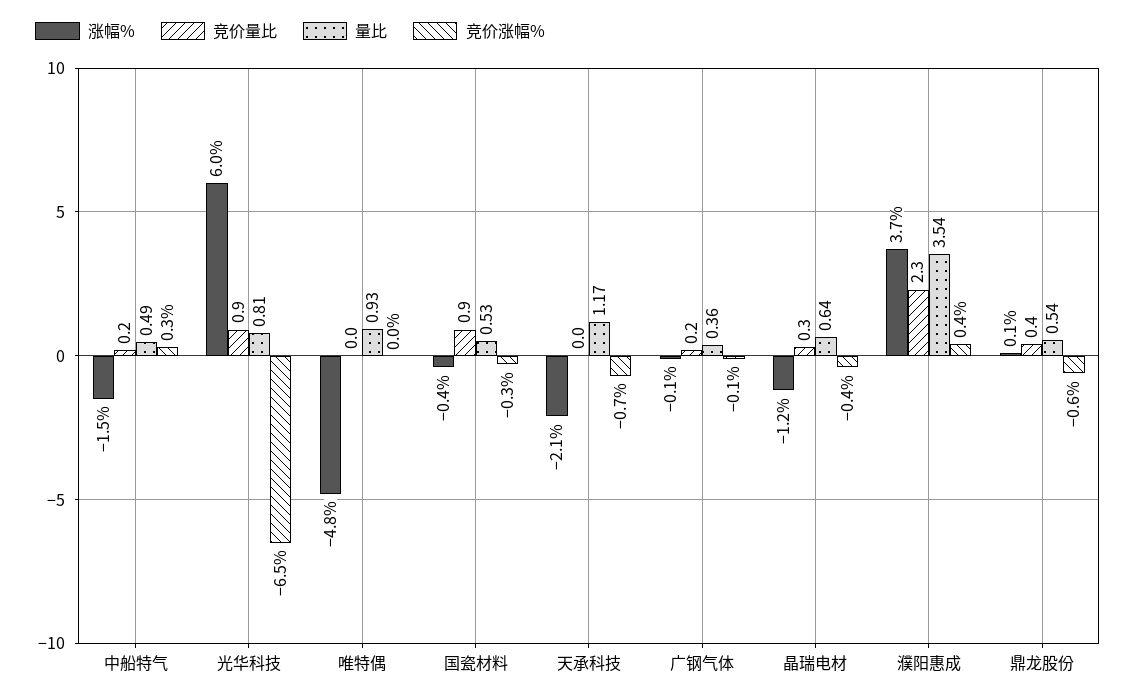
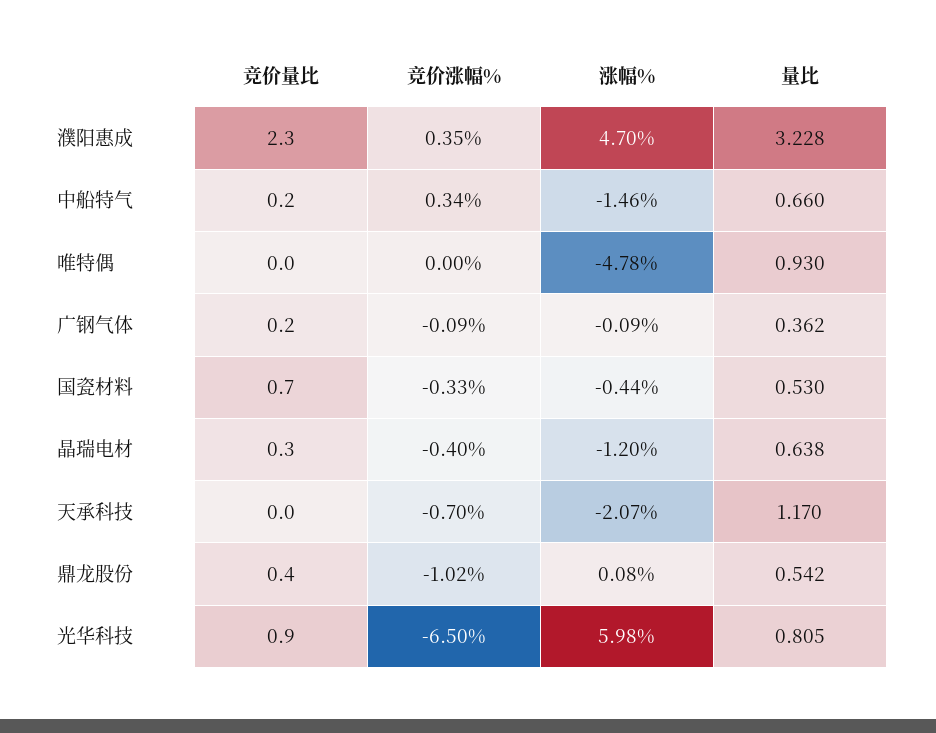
  {
    "涨幅%": {
      "中船特气": -1.46,
      "光华科技": 5.98,
      "唯特偶": -4.78,
      "国瓷材料": -0.44,
      "天承科技": -2.07,
      "广钢气体": -0.09,
      "晶瑞电材": -1.2,
-     "濮阳惠成": 3.7,
+     "濮阳惠成": 4.7,
      "鼎龙股份": 0.08
    },
    "竞价量比": {
      "中船特气": 0.2,
      "光华科技": 0.9,
      "唯特偶": 0,
-     "国瓷材料": 0.9,
+     "国瓷材料": 0.7,
      "天承科技": 0,
      "广钢气体": 0.2,
      "晶瑞电材": 0.3,
      "濮阳惠成": 2.3,
      "鼎龙股份": 0.4
    },
    "量比": {
-     "中船特气": 0.49,
+     "中船特气": 0.66,
      "光华科技": 0.805,
      "唯特偶": 0.93,
      "国瓷材料": 0.53,
      "天承科技": 1.17,
      "广钢气体": 0.362,
      "晶瑞电材": 0.638,
-     "濮阳惠成": 3.54,
+     "濮阳惠成": 3.228,
      "鼎龙股份": 0.542
    },
    "竞价涨幅%": {
      "中船特气": 0.34,
      "光华科技": -6.5,
      "唯特偶": 0,
      "国瓷材料": -0.33,
      "天承科技": -0.7,
      "广钢气体": -0.09,
      "晶瑞电材": -0.4,
      "濮阳惠成": 0.35,
-     "鼎龙股份": -0.6
+     "鼎龙股份": -1.02
    }
  }

